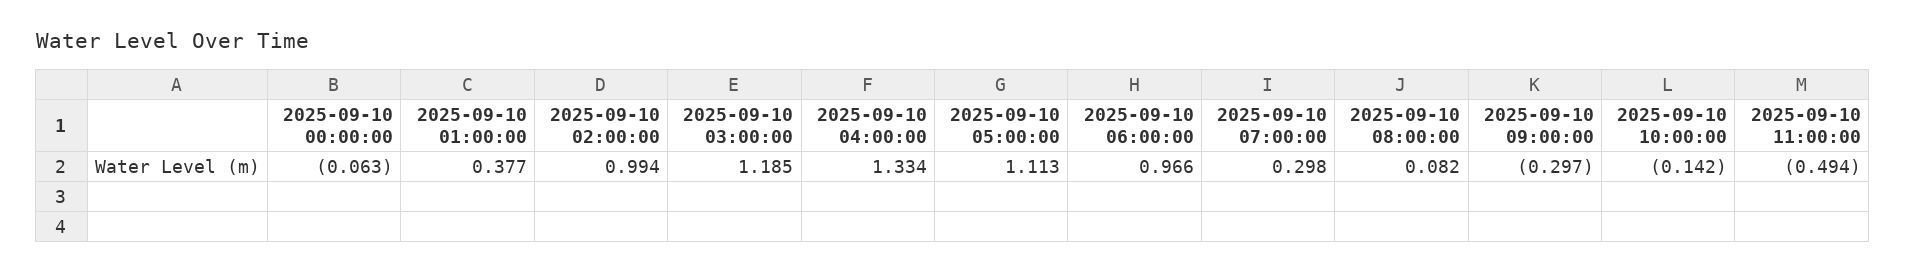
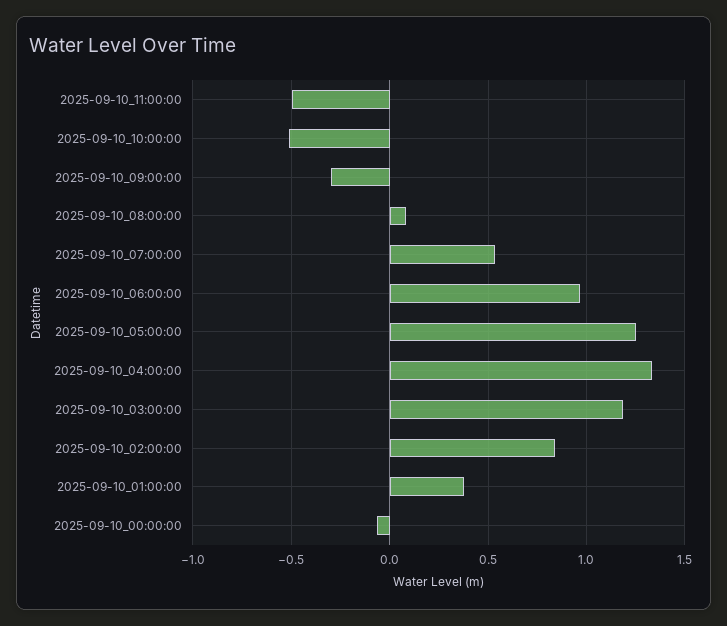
  {
    "2025-09-10 00:00:00": -0.063,
    "2025-09-10 01:00:00": 0.377,
-   "2025-09-10 02:00:00": 0.994,
+   "2025-09-10 02:00:00": 0.85,
    "2025-09-10 03:00:00": 1.185,
    "2025-09-10 04:00:00": 1.334,
-   "2025-09-10 05:00:00": 1.113,
+   "2025-09-10 05:00:00": 1.25,
    "2025-09-10 06:00:00": 0.966,
-   "2025-09-10 07:00:00": 0.298,
+   "2025-09-10 07:00:00": 0.55,
    "2025-09-10 08:00:00": 0.082,
    "2025-09-10 09:00:00": -0.297,
-   "2025-09-10 10:00:00": -0.142,
+   "2025-09-10 10:00:00": -0.5,
    "2025-09-10 11:00:00": -0.494
  }

